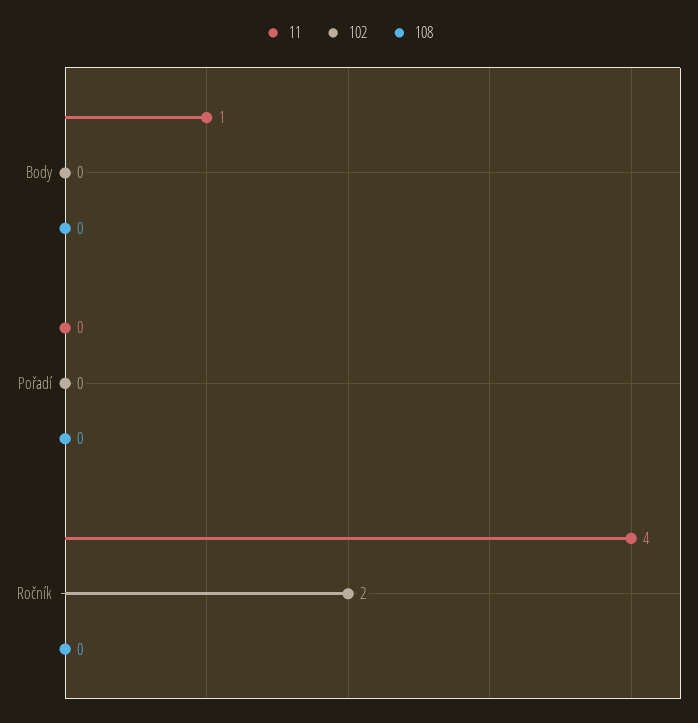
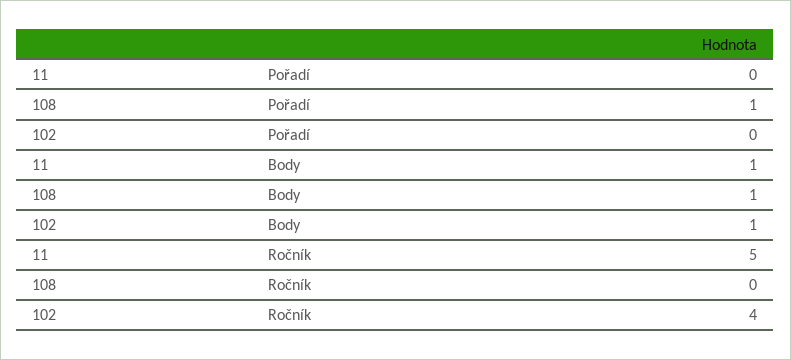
  {
    "11": {
      "Body": 1,
      "Pořadí": 0,
-     "Ročník": 4
+     "Ročník": 5
    },
    "102": {
-     "Body": 0,
+     "Body": 1,
      "Pořadí": 0,
-     "Ročník": 2
+     "Ročník": 4
    },
    "108": {
-     "Body": 0,
+     "Body": 1,
-     "Pořadí": 0,
+     "Pořadí": 1,
      "Ročník": 0
    }
  }

